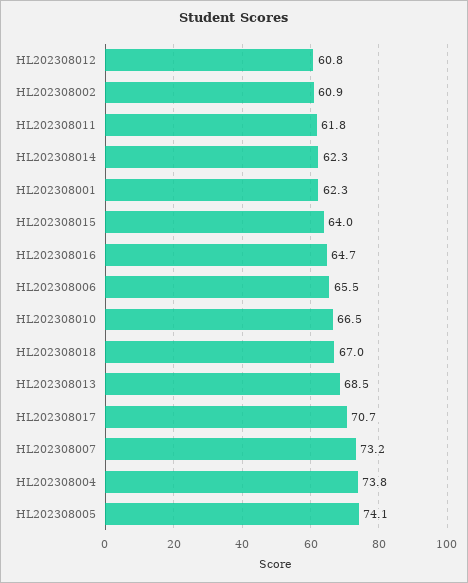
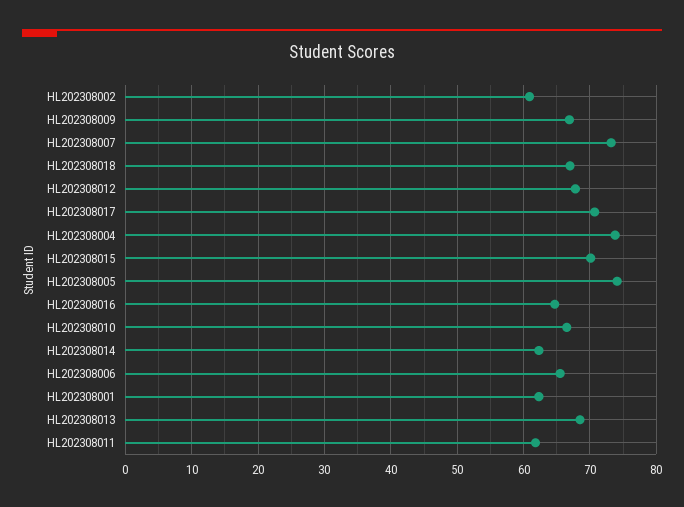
  {
-   "HL202308012": 60.8,
+   "HL202308012": 68,
    "HL202308002": 60.9,
    "HL202308011": 61.8,
    "HL202308014": 62.3,
    "HL202308001": 62.3,
-   "HL202308015": 64,
+   "HL202308015": 70,
    "HL202308016": 64.7,
    "HL202308006": 65.5,
    "HL202308010": 66.5,
    "HL202308018": 67,
    "HL202308013": 68.5,
    "HL202308017": 70.7,
    "HL202308007": 73.2,
    "HL202308004": 73.8,
-   "HL202308005": 74.1
+   "HL202308005": 74.1,
+   "HL202308009": 67
  }

